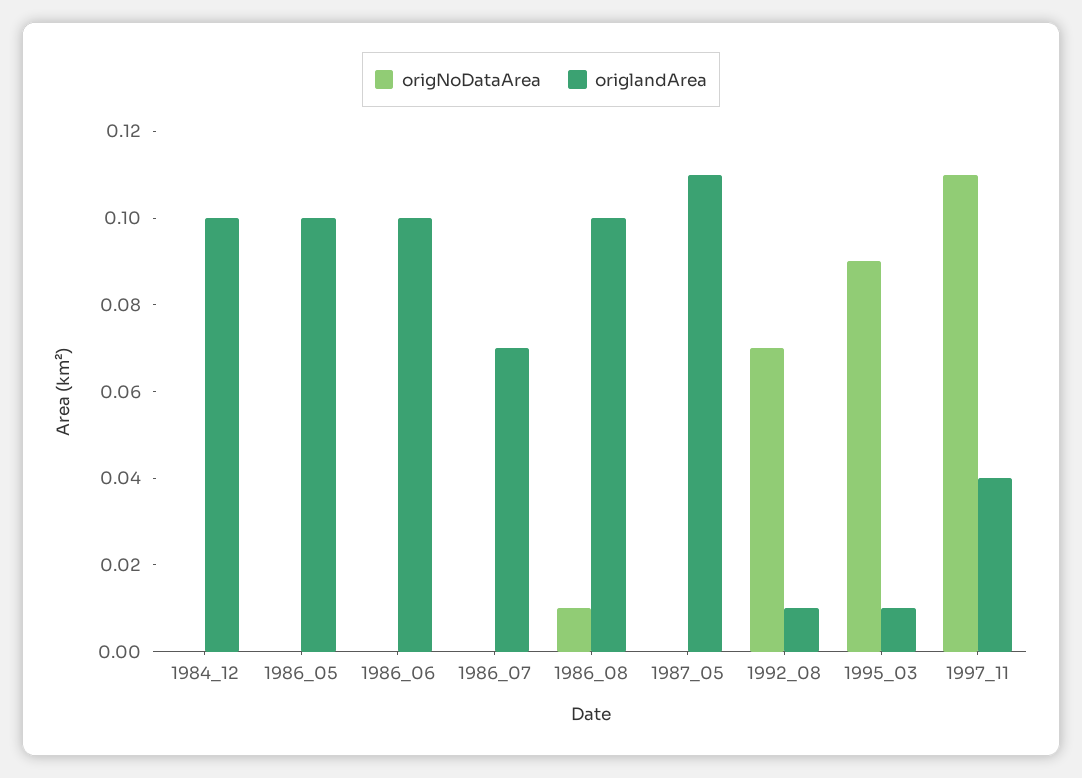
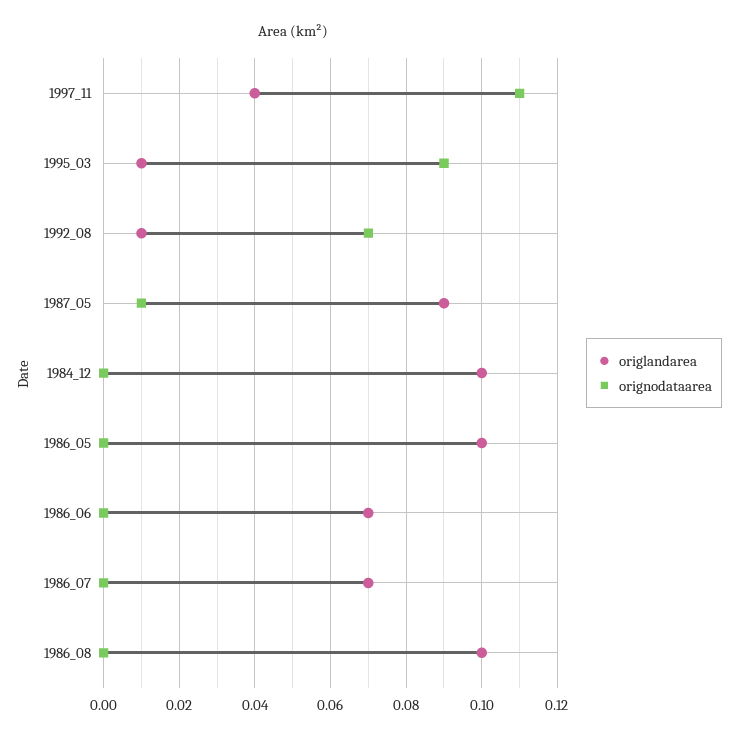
  {
    "origNoDataArea": {
      "1984_12": 0,
      "1986_05": 0,
      "1986_06": 0,
      "1986_07": 0,
-     "1986_08": 0.01,
+     "1986_08": 0,
-     "1987_05": 0,
+     "1987_05": 0.01,
      "1992_08": 0.07,
      "1995_03": 0.09,
      "1997_11": 0.11
    },
    "origlandArea": {
      "1984_12": 0.1,
      "1986_05": 0.1,
-     "1986_06": 0.1,
+     "1986_06": 0.07,
      "1986_07": 0.07,
      "1986_08": 0.1,
-     "1987_05": 0.11,
+     "1987_05": 0.09,
      "1992_08": 0.01,
      "1995_03": 0.01,
      "1997_11": 0.04
    }
  }

